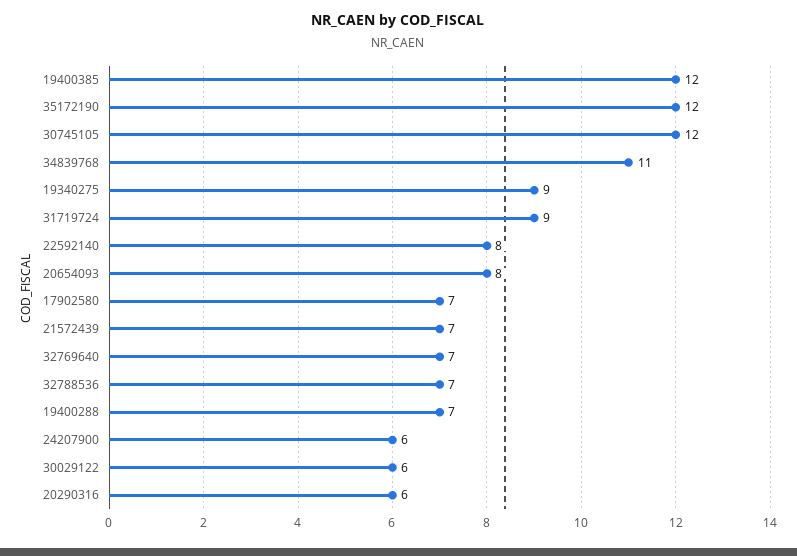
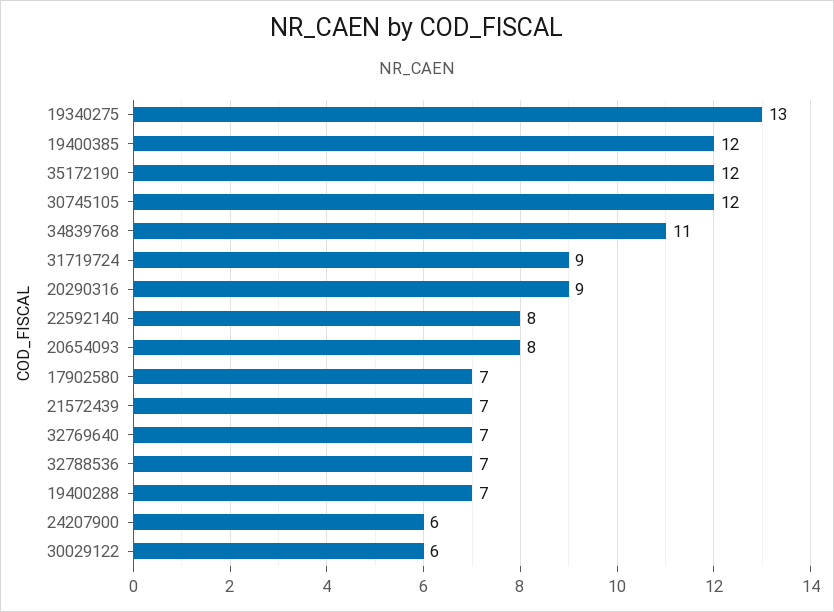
  {
    "19400385": 12,
    "35172190": 12,
    "30745105": 12,
    "34839768": 11,
-   "19340275": 9,
+   "19340275": 13,
    "31719724": 9,
    "22592140": 8,
    "20654093": 8,
    "17902580": 7,
    "21572439": 7,
    "32769640": 7,
    "32788536": 7,
    "19400288": 7,
    "24207900": 6,
    "30029122": 6,
-   "20290316": 6
+   "20290316": 9
  }

